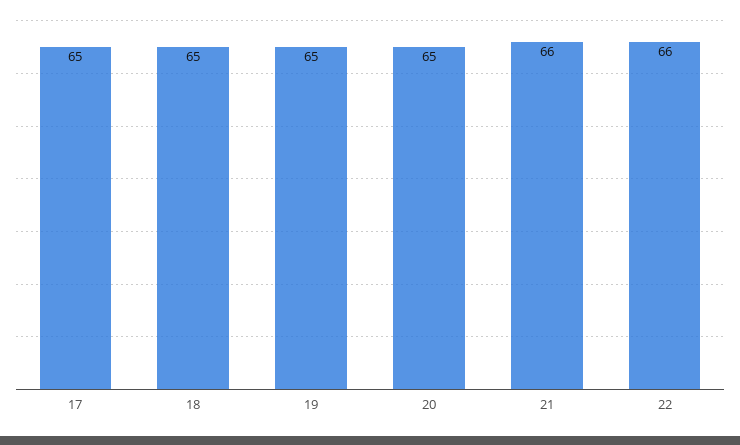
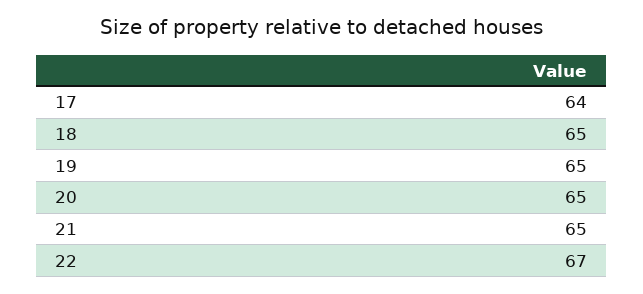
  {
-   "17": 65,
+   "17": 64,
    "18": 65,
    "19": 65,
    "20": 65,
-   "21": 66,
+   "21": 65,
-   "22": 66
+   "22": 67
  }

